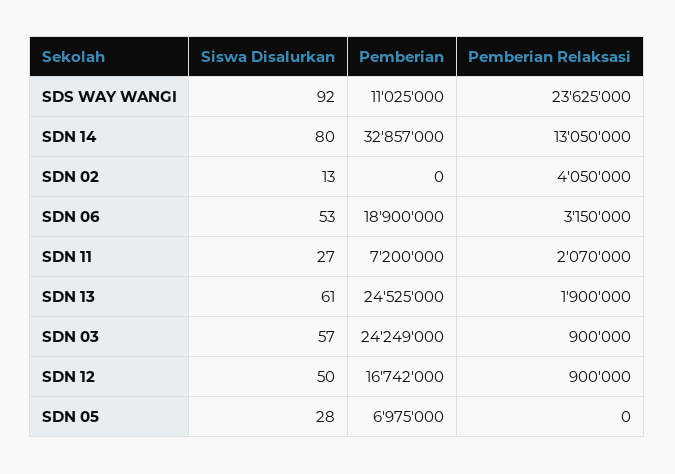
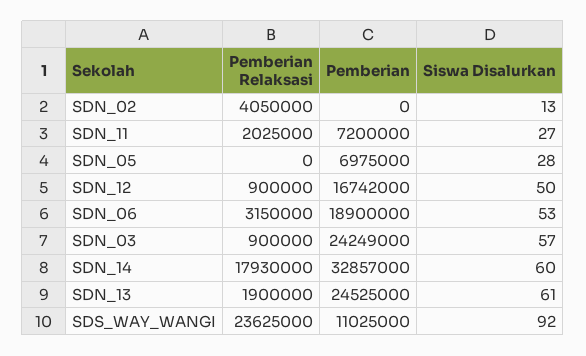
  {
    "Siswa Disalurkan": {
      "SDS WAY WANGI": 92,
-     "SDN 14": 80,
+     "SDN 14": 60,
      "SDN 02": 13,
      "SDN 06": 53,
      "SDN 11": 27,
      "SDN 13": 61,
      "SDN 03": 57,
      "SDN 12": 50,
      "SDN 05": 28
    },
    "Pemberian": {
      "SDS WAY WANGI": 11025000,
      "SDN 14": 32857000,
      "SDN 02": 0,
      "SDN 06": 18900000,
      "SDN 11": 7200000,
      "SDN 13": 24525000,
      "SDN 03": 24249000,
      "SDN 12": 16742000,
      "SDN 05": 6975000
    },
    "Pemberian Relaksasi": {
      "SDS WAY WANGI": 23625000,
-     "SDN 14": 13050000,
+     "SDN 14": 17930000,
      "SDN 02": 4050000,
      "SDN 06": 3150000,
-     "SDN 11": 2070000,
+     "SDN 11": 2025000,
      "SDN 13": 1900000,
      "SDN 03": 900000,
      "SDN 12": 900000,
      "SDN 05": 0
    }
  }

